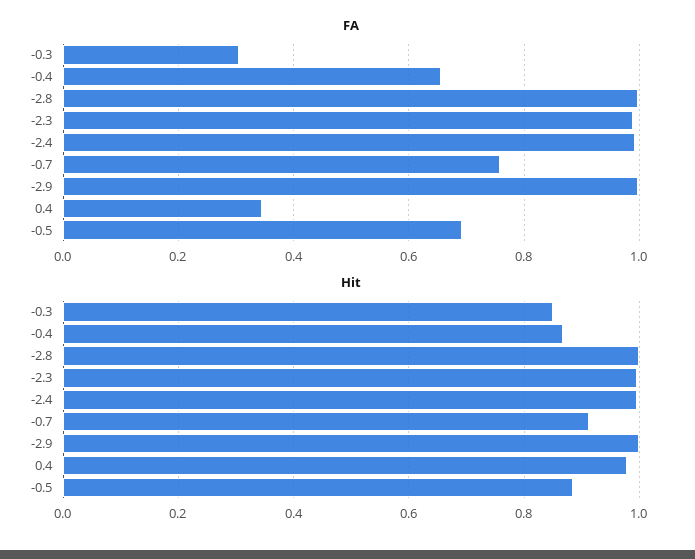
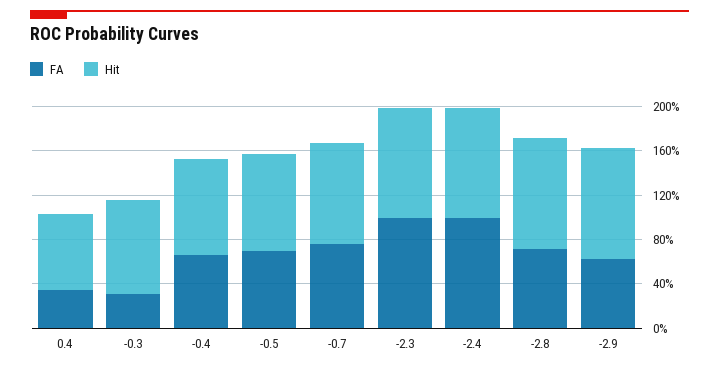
  {
    "FA": {
      "-0.3": 0.3,
      "-0.4": 0.66,
-     "-2.8": 1,
+     "-2.8": 0.7,
      "-2.3": 0.98,
      "-2.4": 1,
      "-0.7": 0.76,
-     "-2.9": 1,
+     "-2.9": 0.6,
      "0.4": 0.34,
      "-0.5": 0.7
    },
    "Hit": {
      "-0.3": 0.84,
      "-0.4": 0.86,
      "-2.8": 1,
      "-2.3": 1,
      "-2.4": 1,
      "-0.7": 0.92,
      "-2.9": 1,
-     "0.4": 0.98,
+     "0.4": 0.7,
      "-0.5": 0.88
    }
  }

